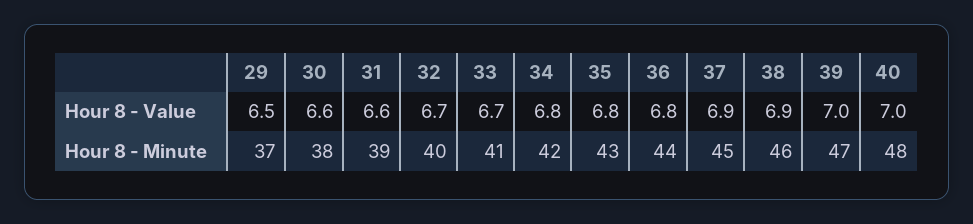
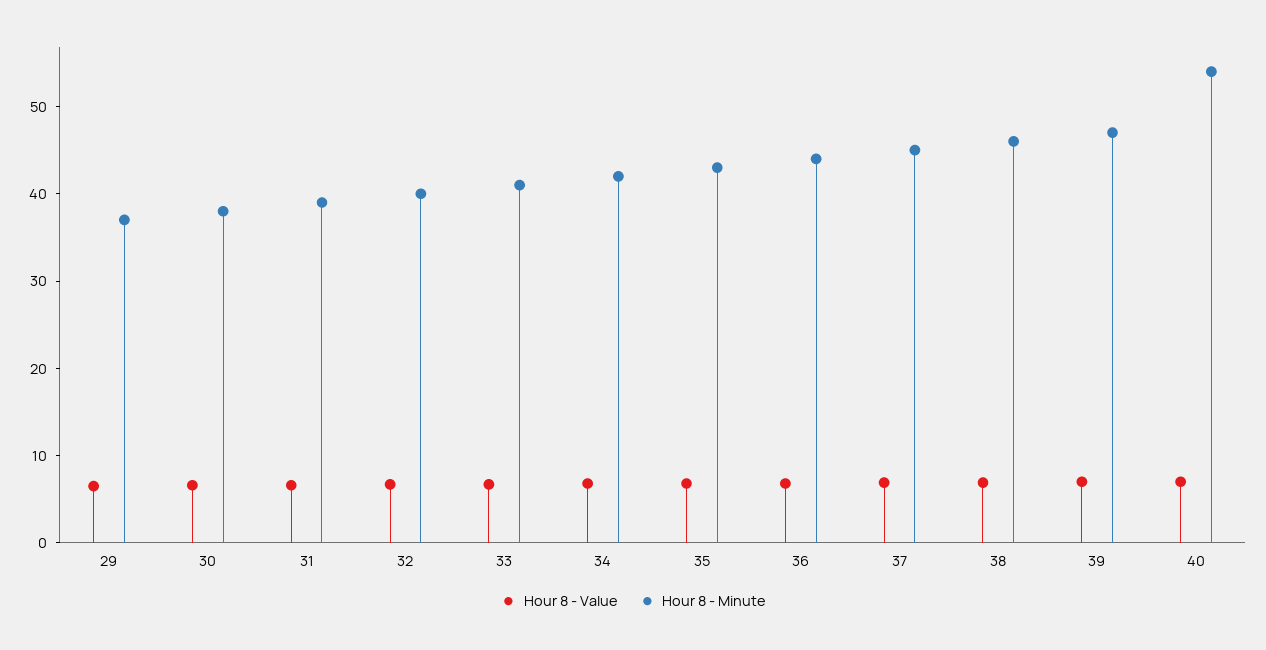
  {
    "Hour 8 - Value": {
      "29": 6.5,
      "30": 6.6,
      "31": 6.6,
      "32": 6.7,
      "33": 6.7,
      "34": 6.8,
      "35": 6.8,
      "36": 6.8,
      "37": 6.9,
      "38": 6.9,
      "39": 7,
      "40": 7
    },
    "Hour 8 - Minute": {
      "29": 37,
      "30": 38,
      "31": 39,
      "32": 40,
      "33": 41,
      "34": 42,
      "35": 43,
      "36": 44,
      "37": 45,
      "38": 46,
      "39": 47,
-     "40": 48
+     "40": 54
    }
  }

